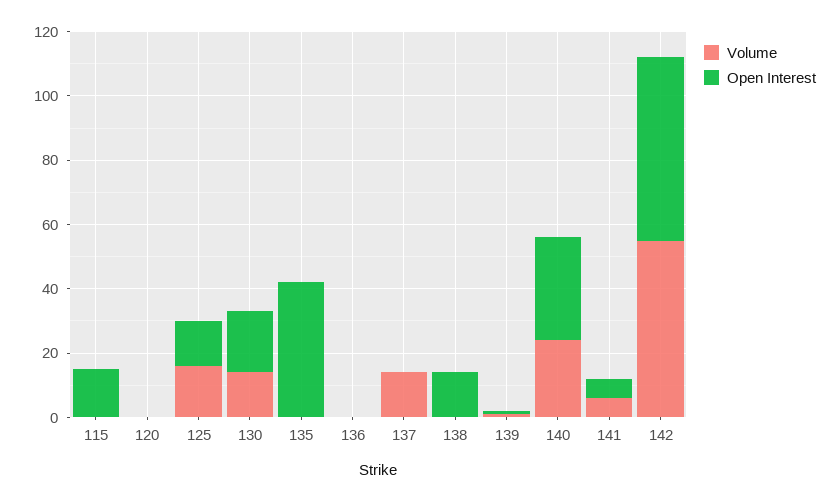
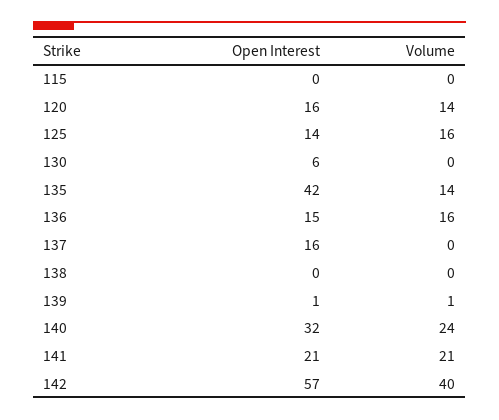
  {
    "Volume": {
      "115": 0,
-     "120": 0,
+     "120": 14,
      "125": 16,
-     "130": 15,
+     "130": 0,
-     "135": 0,
+     "135": 14,
-     "136": 0,
+     "136": 16,
-     "137": 15,
+     "137": 0,
      "138": 0,
      "139": 1,
      "140": 24,
-     "141": 5,
+     "141": 21,
-     "142": 55
+     "142": 40
    },
    "Open Interest": {
-     "115": 15,
+     "115": 0,
-     "120": 0,
+     "120": 16,
      "125": 14,
-     "130": 20,
+     "130": 6,
      "135": 42,
-     "136": 0,
+     "136": 15,
-     "137": 0,
+     "137": 16,
-     "138": 15,
+     "138": 0,
      "139": 1,
      "140": 32,
-     "141": 5,
+     "141": 21,
      "142": 57
    }
  }

